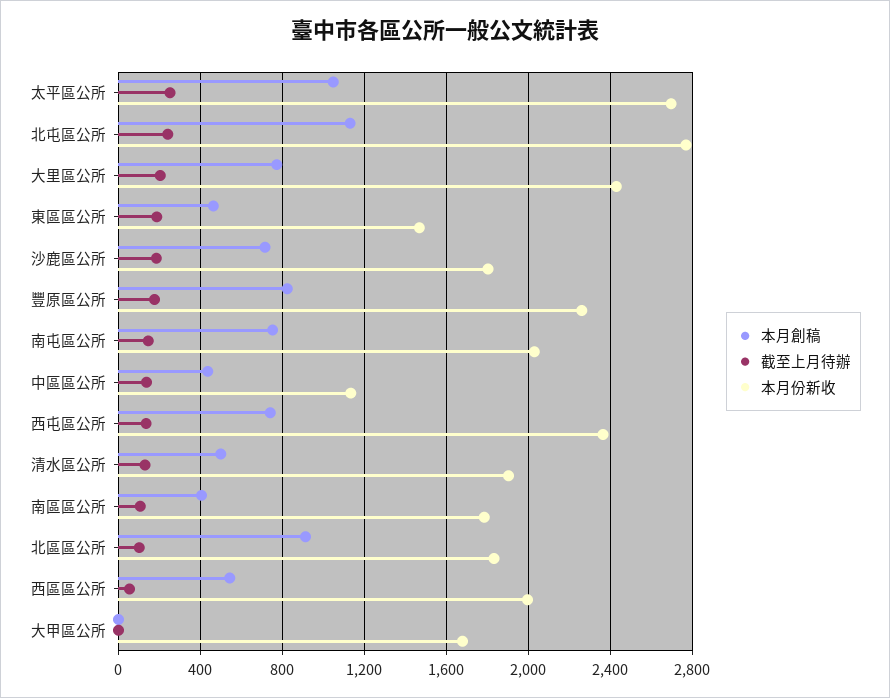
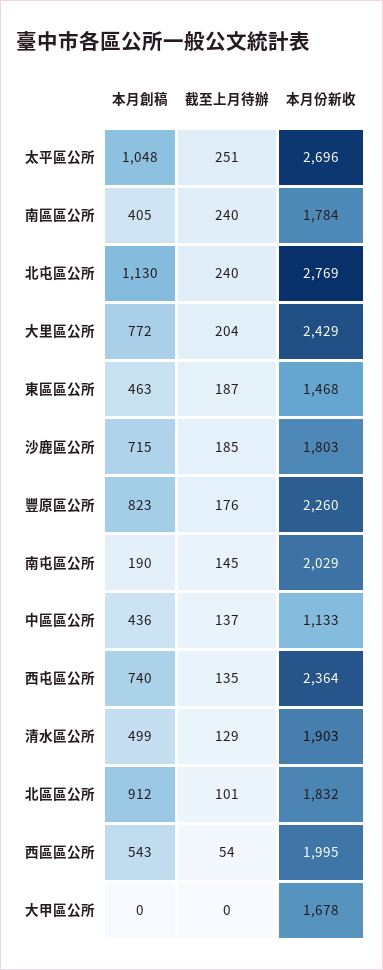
  {
    "本月創稿": {
      "太平區公所": 1048,
      "北屯區公所": 1130,
      "大里區公所": 772,
      "東區區公所": 463,
      "沙鹿區公所": 715,
      "豐原區公所": 823,
-     "南屯區公所": 750,
+     "南屯區公所": 190,
      "中區區公所": 436,
      "西屯區公所": 740,
      "清水區公所": 499,
      "南區區公所": 405,
      "北區區公所": 912,
      "西區區公所": 543,
      "大甲區公所": 0
    },
    "截至上月待辦": {
      "太平區公所": 251,
      "北屯區公所": 240,
      "大里區公所": 204,
      "東區區公所": 187,
      "沙鹿區公所": 185,
      "豐原區公所": 176,
      "南屯區公所": 145,
      "中區區公所": 137,
      "西屯區公所": 135,
      "清水區公所": 129,
-     "南區區公所": 100,
+     "南區區公所": 240,
      "北區區公所": 101,
      "西區區公所": 54,
      "大甲區公所": 0
    },
    "本月份新收": {
      "太平區公所": 2696,
      "北屯區公所": 2769,
      "大里區公所": 2429,
      "東區區公所": 1468,
      "沙鹿區公所": 1803,
      "豐原區公所": 2260,
      "南屯區公所": 2029,
      "中區區公所": 1133,
      "西屯區公所": 2364,
      "清水區公所": 1903,
      "南區區公所": 1784,
      "北區區公所": 1832,
      "西區區公所": 1995,
      "大甲區公所": 1678
    }
  }

